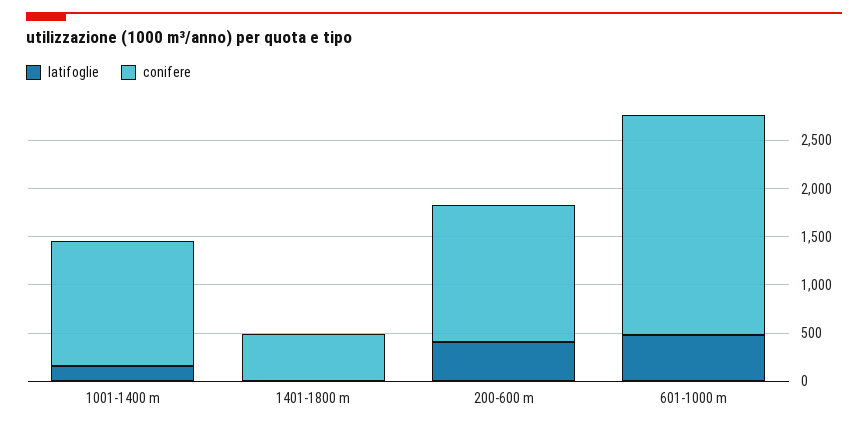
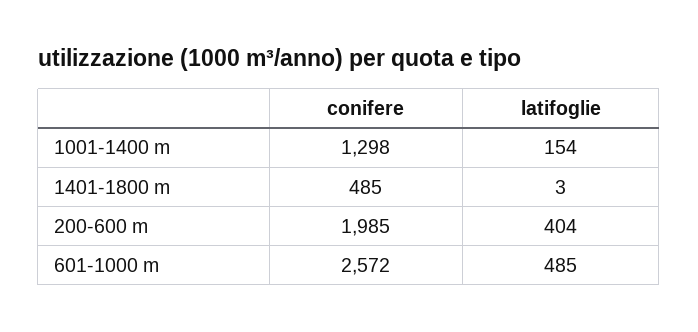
  {
    "latifoglie": {
      "1001-1400 m": 154,
      "1401-1800 m": 3,
      "200-600 m": 404,
      "601-1000 m": 485
    },
    "conifere": {
      "1001-1400 m": 1298,
      "1401-1800 m": 485,
-     "200-600 m": 1400,
+     "200-600 m": 1985,
-     "601-1000 m": 2300
+     "601-1000 m": 2572
    }
  }

